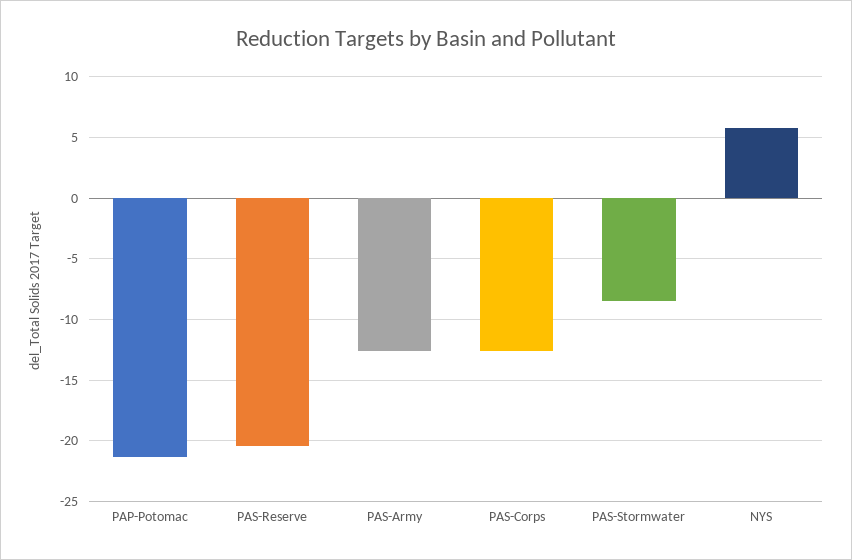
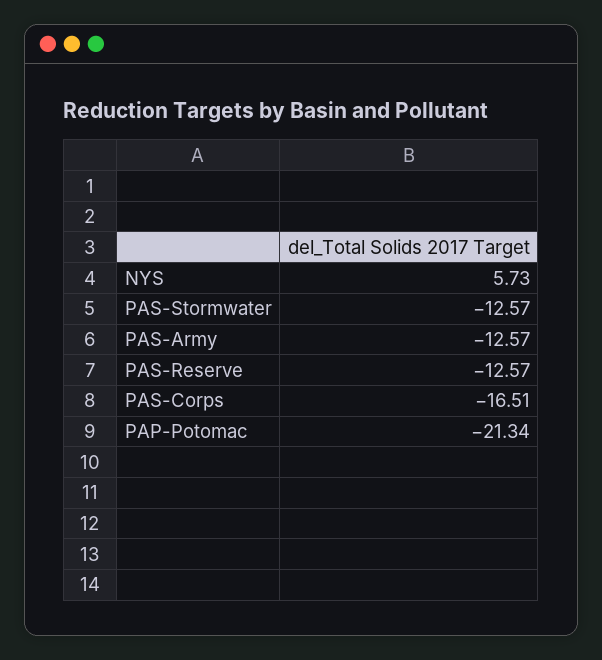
  {
    "PAP-Potomac": -21.34,
-   "PAS-Reserve": -20.5,
+   "PAS-Reserve": -12.57,
    "PAS-Army": -12.57,
-   "PAS-Corps": -12.5,
+   "PAS-Corps": -16.51,
-   "PAS-Stormwater": -8.5,
+   "PAS-Stormwater": -12.57,
    "NYS": 5.73
  }

